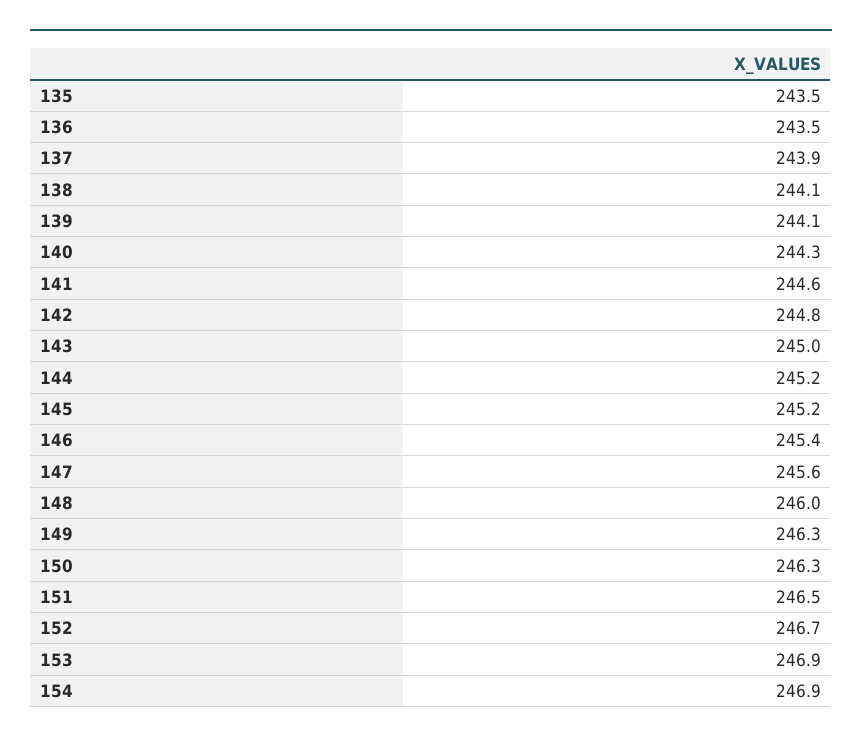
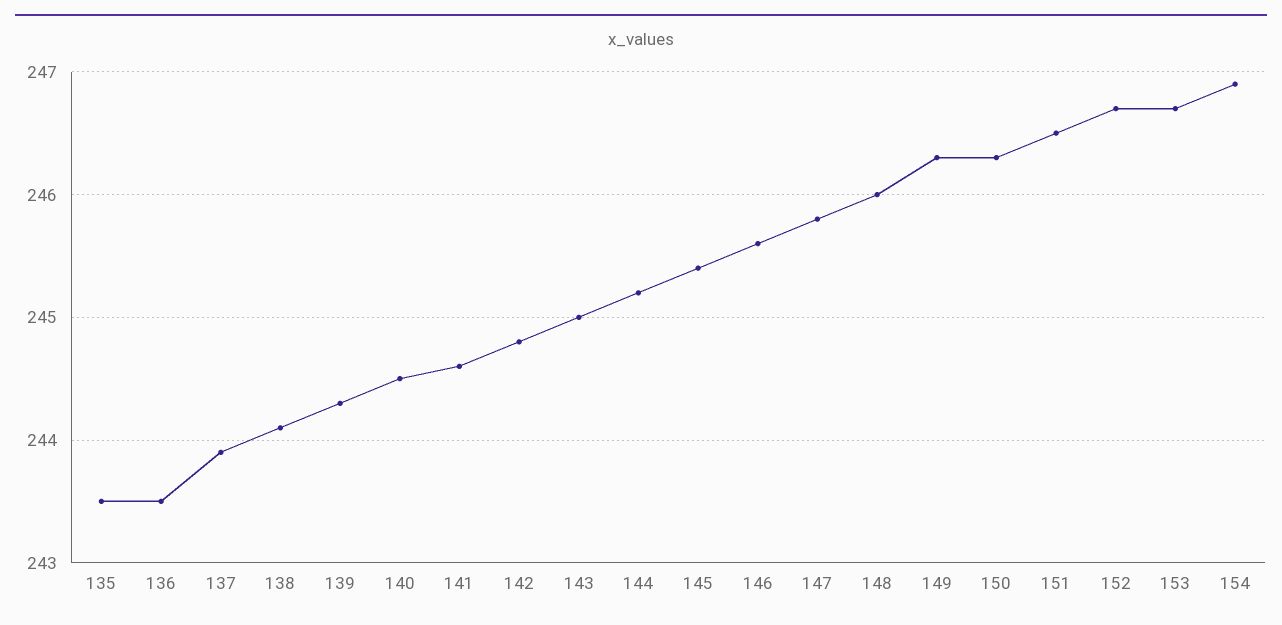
  {
    "135": 243.5,
    "136": 243.5,
    "137": 243.9,
    "138": 244.1,
-   "139": 244.1,
+   "139": 244.3,
-   "140": 244.3,
+   "140": 244.5,
    "141": 244.6,
    "142": 244.8,
    "143": 245,
    "144": 245.2,
-   "145": 245.2,
+   "145": 245.4,
-   "146": 245.4,
+   "146": 245.6,
-   "147": 245.6,
+   "147": 245.8,
    "148": 246,
    "149": 246.3,
    "150": 246.3,
    "151": 246.5,
    "152": 246.7,
-   "153": 246.9,
+   "153": 246.7,
    "154": 246.9
  }

